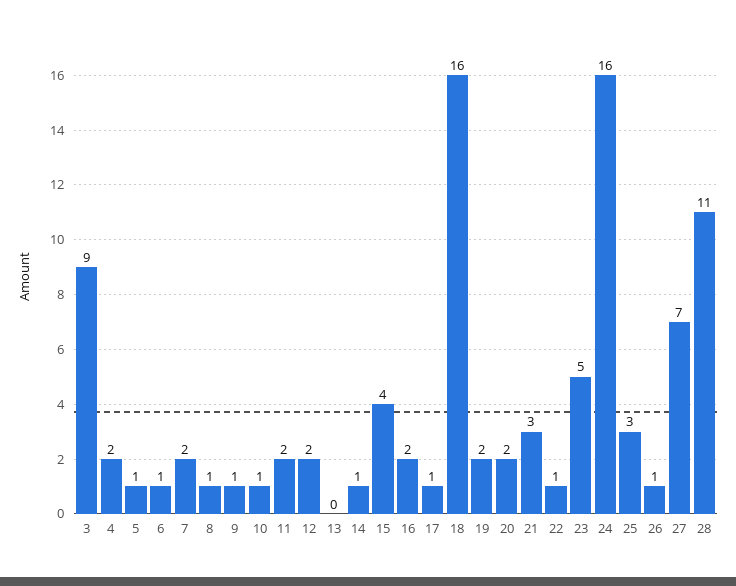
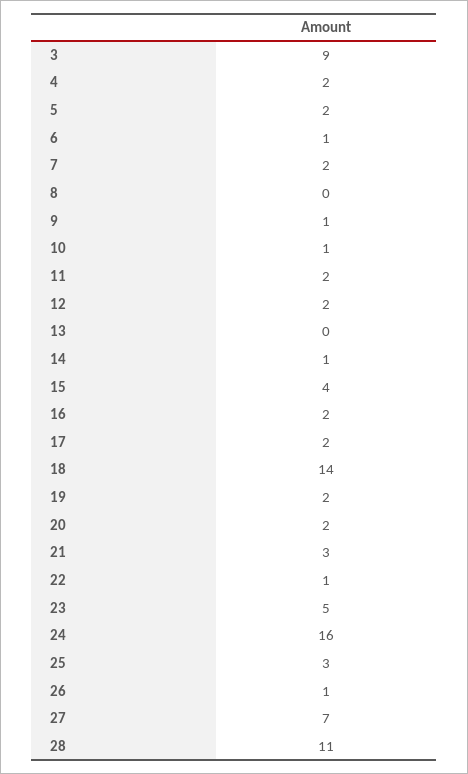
  {
    "3": 9,
    "4": 2,
-   "5": 1,
+   "5": 2,
    "6": 1,
    "7": 2,
-   "8": 1,
+   "8": 0,
    "9": 1,
    "10": 1,
    "11": 2,
    "12": 2,
    "13": 0,
    "14": 1,
    "15": 4,
    "16": 2,
-   "17": 1,
+   "17": 2,
-   "18": 16,
+   "18": 14,
    "19": 2,
    "20": 2,
    "21": 3,
    "22": 1,
    "23": 5,
    "24": 16,
    "25": 3,
    "26": 1,
    "27": 7,
    "28": 11
  }

